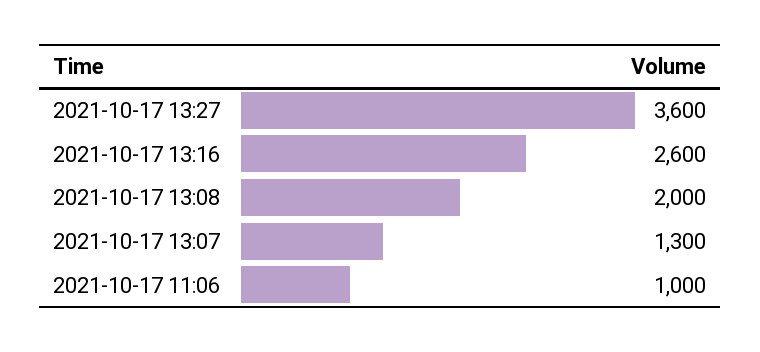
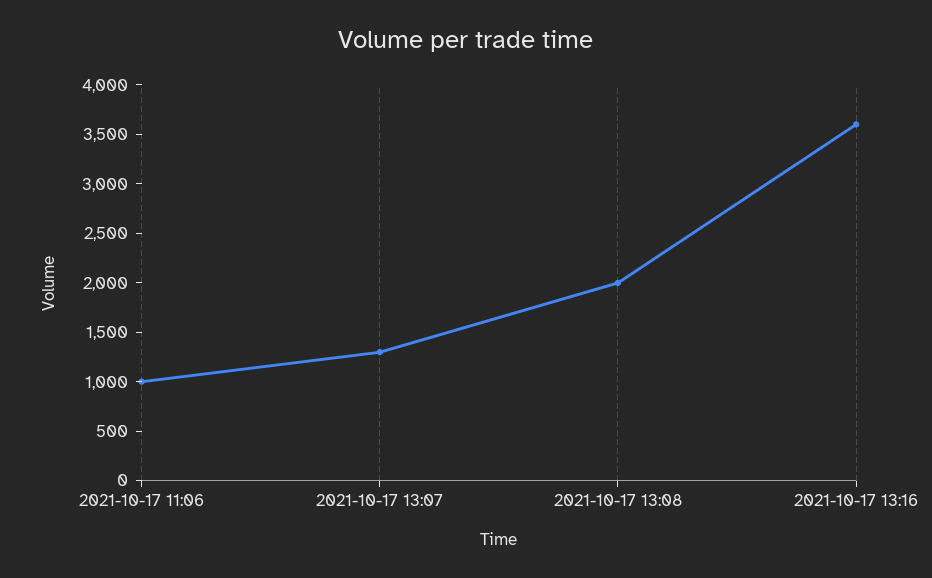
  {
-   "2021-10-17 13:27": 3600,
-   "2021-10-17 13:16": 2600,
+   "2021-10-17 13:16": 3600,
    "2021-10-17 13:08": 2000,
    "2021-10-17 13:07": 1300,
    "2021-10-17 11:06": 1000
  }

